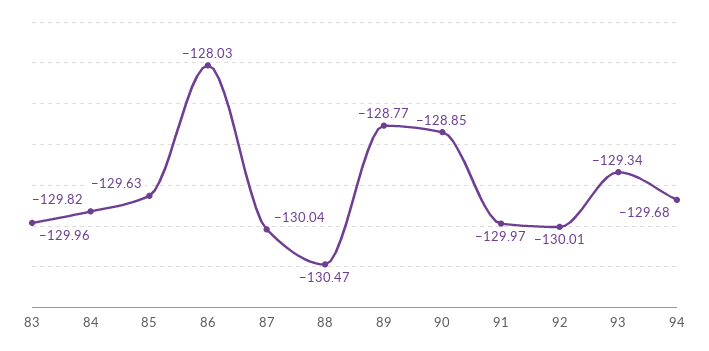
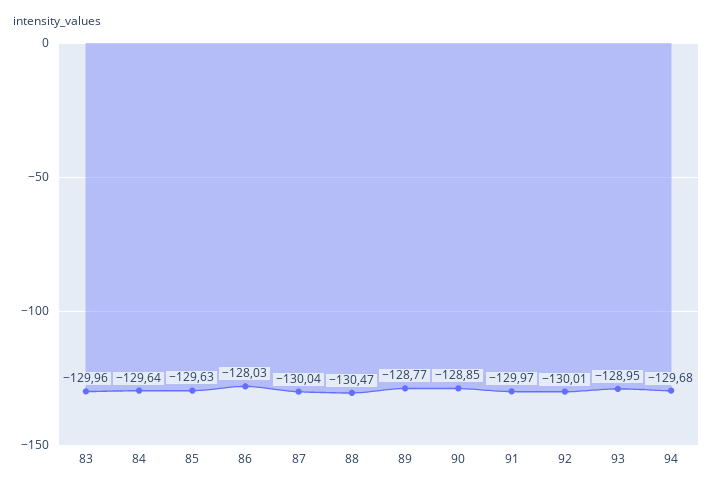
  {
    "83": -129.96,
-   "84": -129.82,
+   "84": -129.64,
    "85": -129.63,
    "86": -128.03,
    "87": -130.04,
    "88": -130.47,
    "89": -128.77,
    "90": -128.85,
    "91": -129.97,
    "92": -130.01,
-   "93": -129.34,
+   "93": -128.95,
    "94": -129.68
  }

